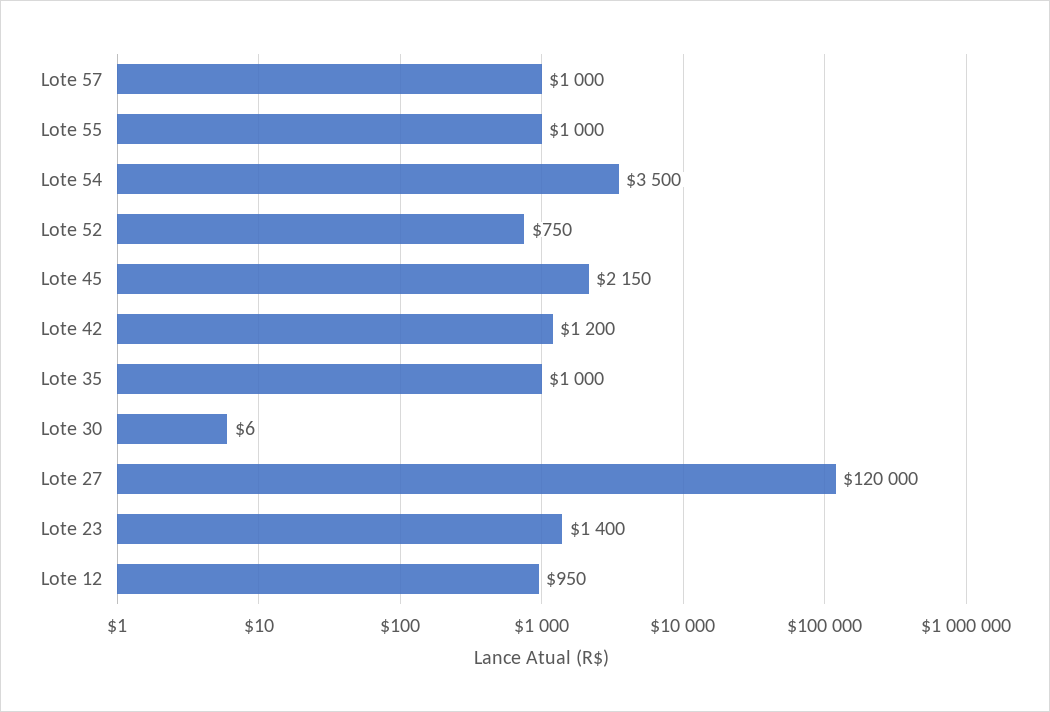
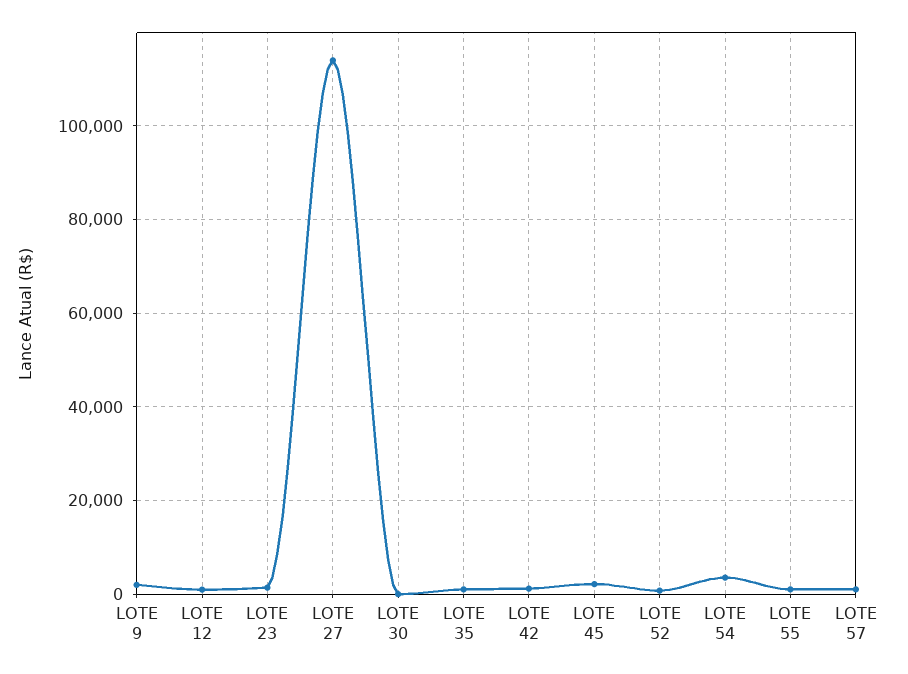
  {
    "Lote 57": 1000,
    "Lote 55": 1000,
    "Lote 54": 3500,
    "Lote 52": 750,
    "Lote 45": 2150,
    "Lote 42": 1200,
    "Lote 35": 1000,
    "Lote 30": 6,
-   "Lote 27": 120000,
+   "Lote 27": 114000,
    "Lote 23": 1400,
-   "Lote 12": 950
+   "Lote 12": 950,
+   "LOTE 9": 2000
  }

